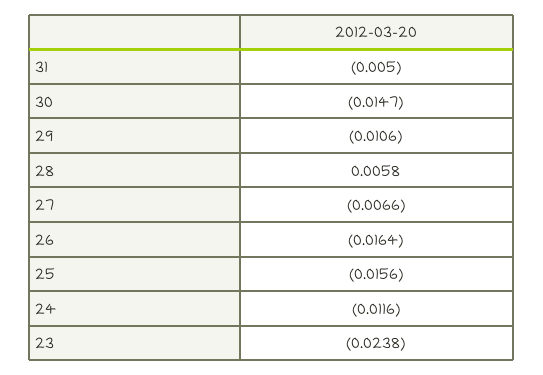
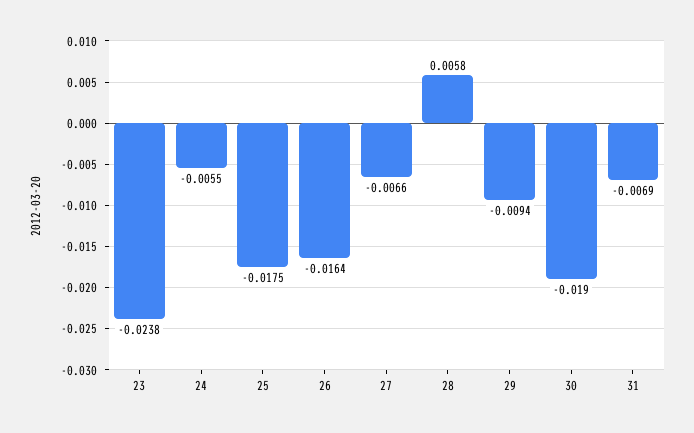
  {
-   "31": -0.005,
+   "31": -0.0069,
-   "30": -0.0147,
+   "30": -0.019,
-   "29": -0.0106,
+   "29": -0.0094,
    "28": 0.0058,
    "27": -0.0066,
    "26": -0.0164,
-   "25": -0.0156,
+   "25": -0.0175,
-   "24": -0.0116,
+   "24": -0.0055,
    "23": -0.0238
  }

